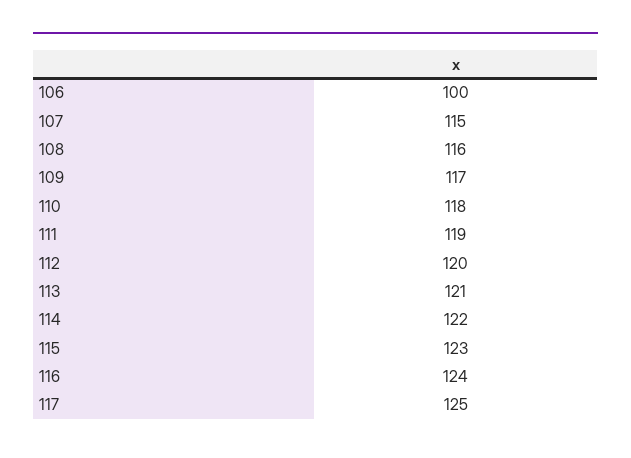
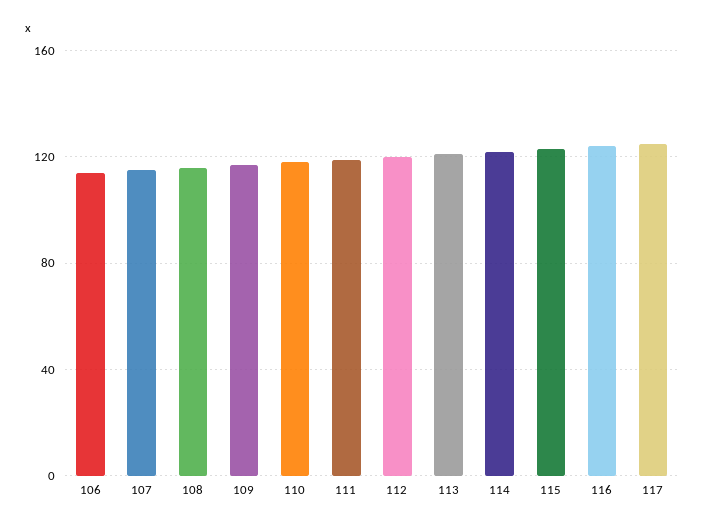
  {
-   "106": 100,
+   "106": 115,
    "107": 115,
    "108": 116,
    "109": 117,
    "110": 118,
    "111": 119,
    "112": 120,
    "113": 121,
    "114": 122,
    "115": 123,
    "116": 124,
    "117": 125
  }

